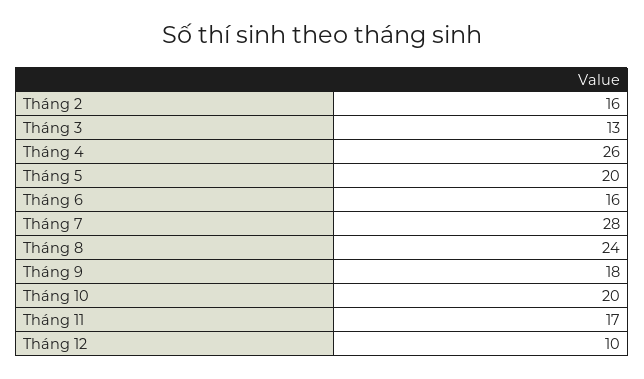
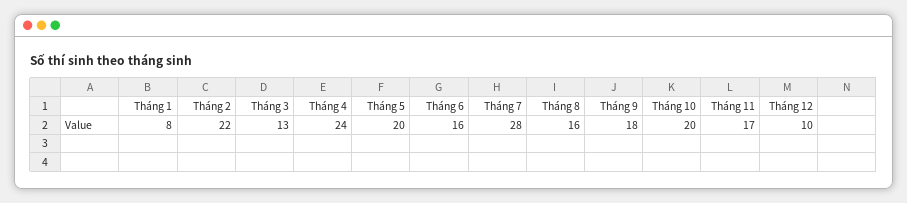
  {
-   "Tháng 2": 16,
+   "Tháng 2": 22,
    "Tháng 3": 13,
-   "Tháng 4": 26,
+   "Tháng 4": 24,
    "Tháng 5": 20,
    "Tháng 6": 16,
    "Tháng 7": 28,
-   "Tháng 8": 24,
+   "Tháng 8": 16,
    "Tháng 9": 18,
    "Tháng 10": 20,
    "Tháng 11": 17,
-   "Tháng 12": 10
+   "Tháng 12": 10,
+   "Tháng 1": 8
  }

